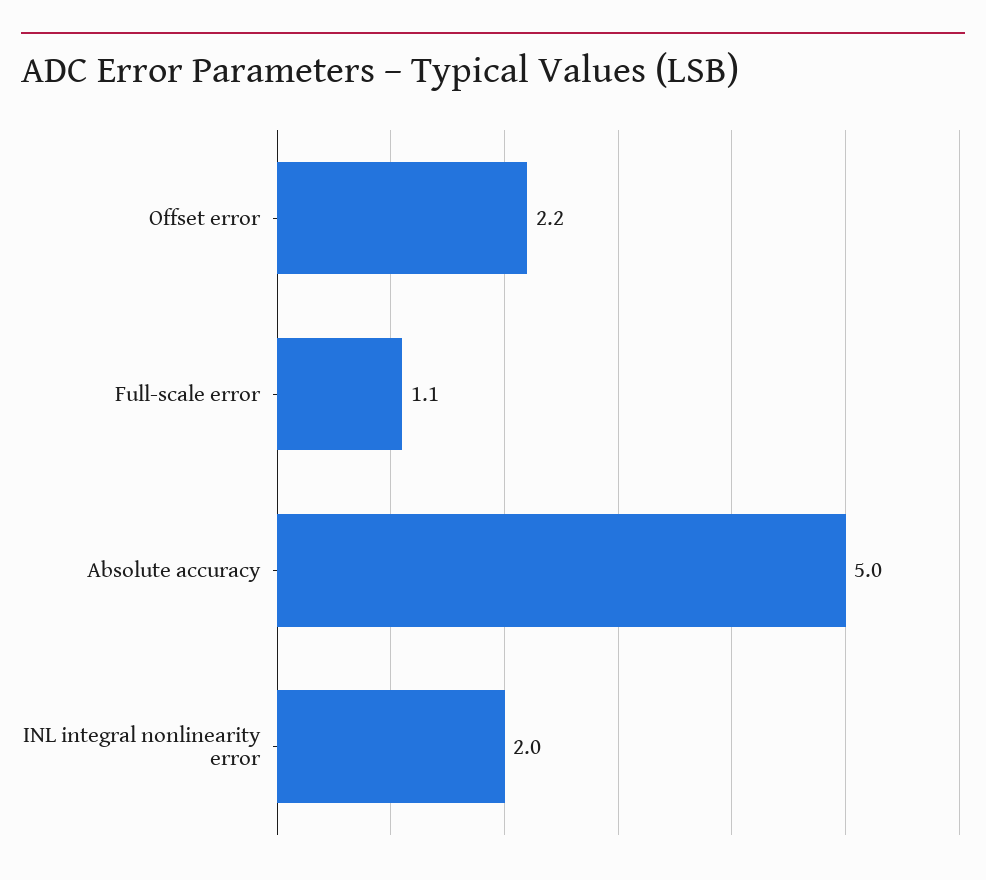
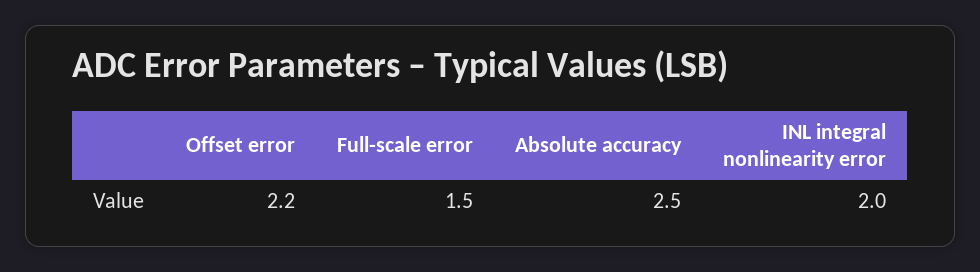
  {
    "Offset error": 2.2,
-   "Full-scale error": 1.1,
+   "Full-scale error": 1.5,
-   "Absolute accuracy": 5,
+   "Absolute accuracy": 2.5,
    "INL integral nonlinearity error": 2
  }

